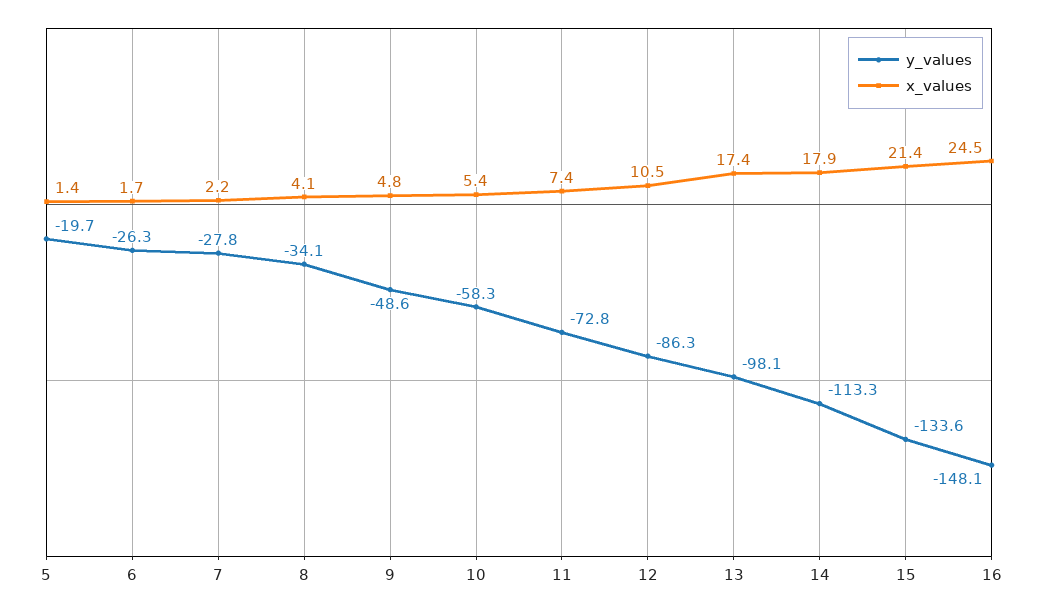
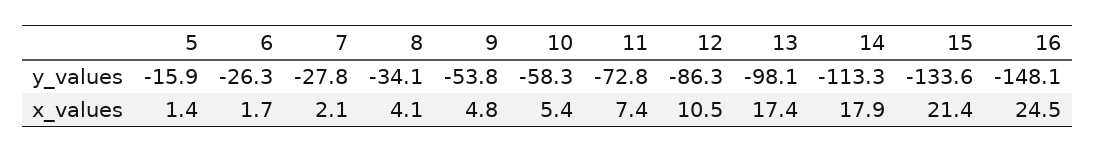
  {
    "y_values": {
-     "5": -19.7,
+     "5": -15.9,
      "6": -26.3,
      "7": -27.8,
      "8": -34.1,
-     "9": -48.6,
+     "9": -53.8,
      "10": -58.3,
      "11": -72.8,
      "12": -86.3,
      "13": -98.1,
      "14": -113.3,
      "15": -133.6,
      "16": -148.1
    },
    "x_values": {
      "5": 1.4,
      "6": 1.7,
-     "7": 2.2,
+     "7": 2.1,
      "8": 4.1,
      "9": 4.8,
      "10": 5.4,
      "11": 7.4,
      "12": 10.5,
      "13": 17.4,
      "14": 17.9,
      "15": 21.4,
      "16": 24.5
    }
  }

